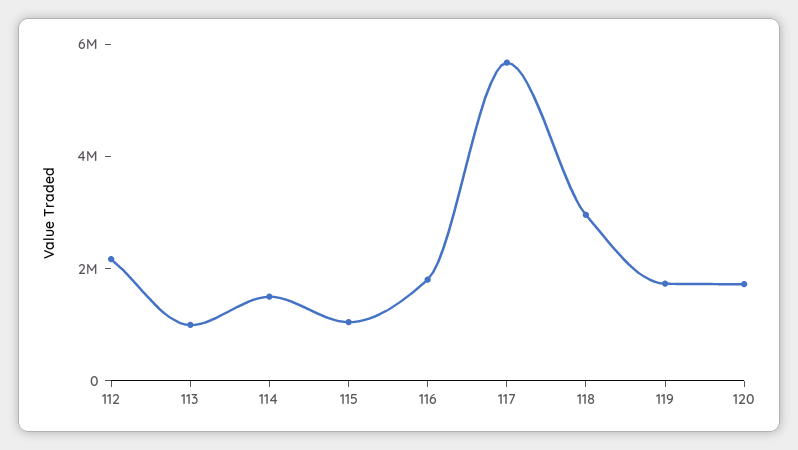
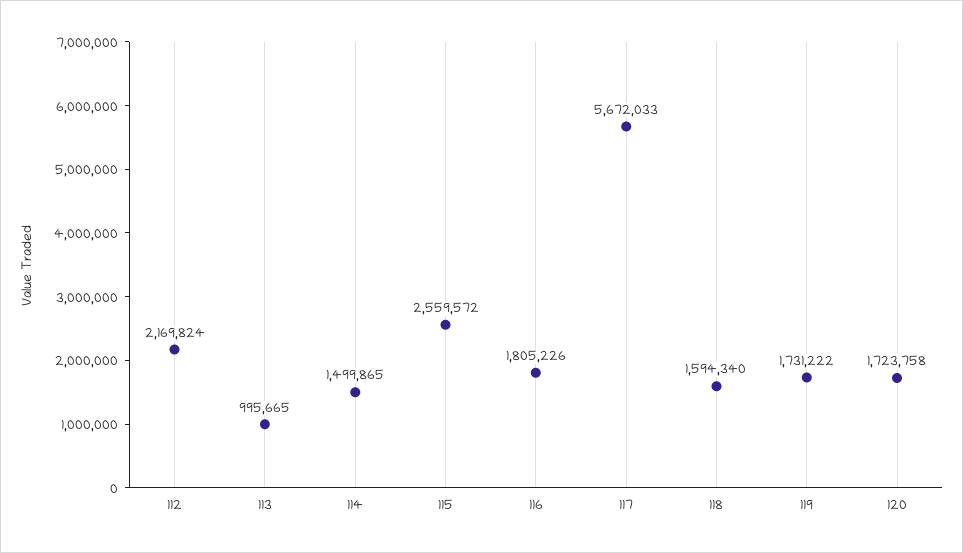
  {
    "112": 2169824,
    "113": 995665,
    "114": 1499865,
-   "115": 1000000,
+   "115": 2559572,
    "116": 1805226,
    "117": 5672033,
-   "118": 3000000,
+   "118": 1594340,
    "119": 1731222,
    "120": 1723758
  }

